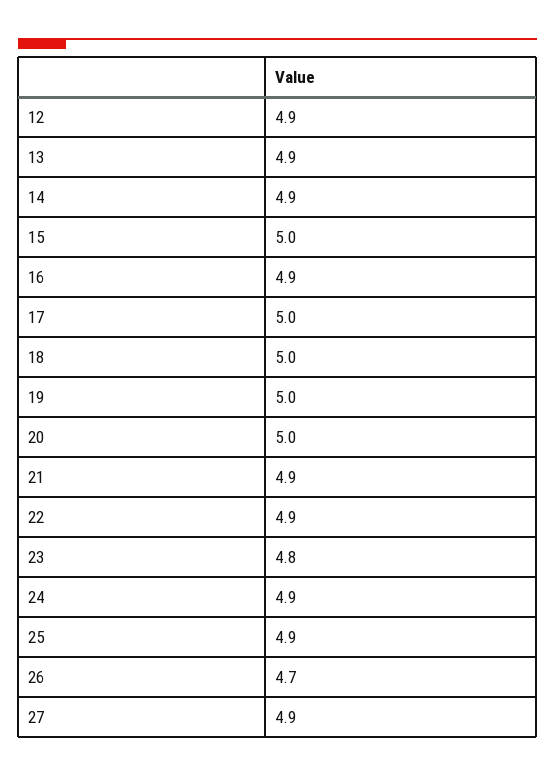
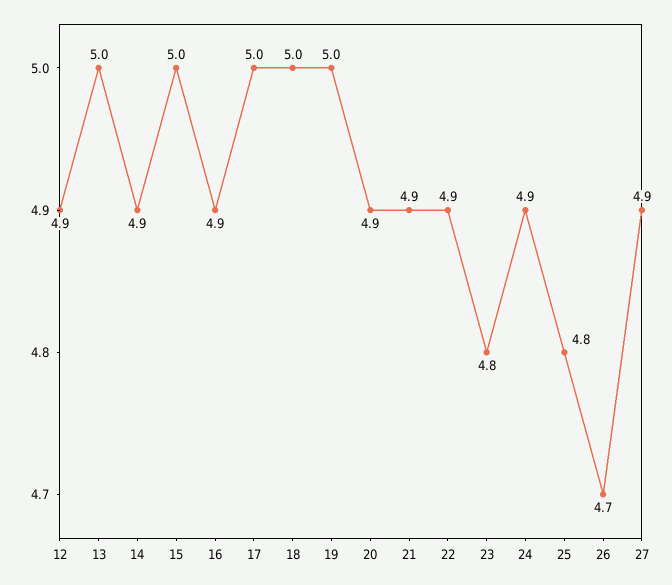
  {
    "12": 4.9,
-   "13": 4.9,
+   "13": 5,
    "14": 4.9,
    "15": 5,
    "16": 4.9,
    "17": 5,
    "18": 5,
    "19": 5,
-   "20": 5,
+   "20": 4.9,
    "21": 4.9,
    "22": 4.9,
    "23": 4.8,
    "24": 4.9,
-   "25": 4.9,
+   "25": 4.8,
    "26": 4.7,
    "27": 4.9
  }

